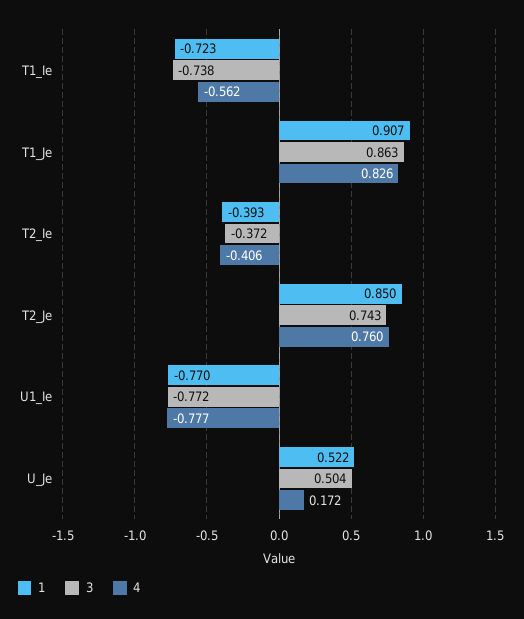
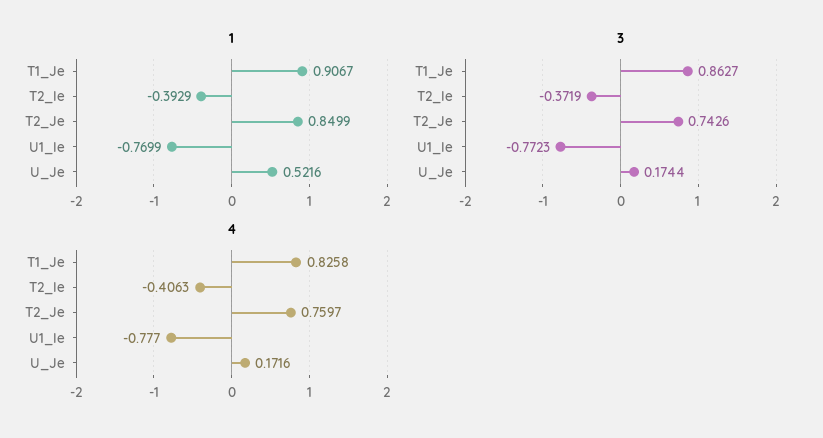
  {
    "1": {
-     "T1_Ie": -0.723,
      "T1_Je": 0.9067,
      "T2_Ie": -0.3929,
      "T2_Je": 0.8499,
      "U1_Ie": -0.7699,
      "U_Je": 0.5216
    },
    "3": {
-     "T1_Ie": -0.738,
      "T1_Je": 0.8627,
      "T2_Ie": -0.3719,
      "T2_Je": 0.7426,
      "U1_Ie": -0.7723,
-     "U_Je": 0.504
+     "U_Je": 0.1744
    },
    "4": {
-     "T1_Ie": -0.562,
      "T1_Je": 0.8258,
      "T2_Ie": -0.4063,
      "T2_Je": 0.7597,
      "U1_Ie": -0.777,
      "U_Je": 0.1716
    }
  }

